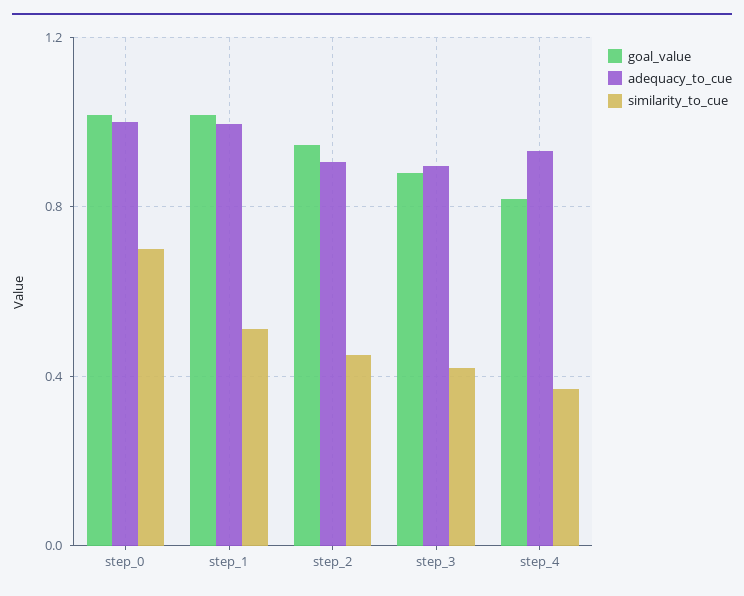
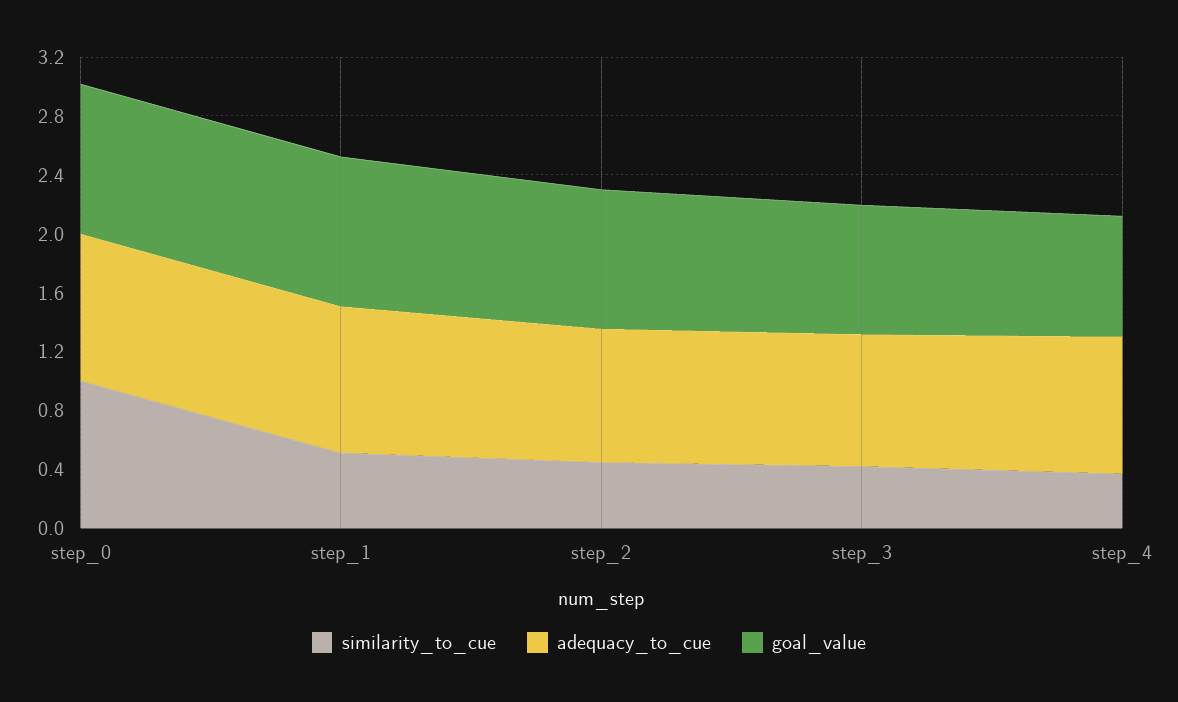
  {
    "goal_value": {
      "step_0": 1,
      "step_1": 1,
      "step_2": 0.95,
      "step_3": 0.9,
      "step_4": 0.8
    },
    "adequacy_to_cue": {
      "step_0": 1,
      "step_1": 1,
      "step_2": 0.9,
      "step_3": 0.9,
      "step_4": 0.95
    },
    "similarity_to_cue": {
-     "step_0": 0.7,
+     "step_0": 1,
      "step_1": 0.5,
      "step_2": 0.45,
      "step_3": 0.4,
      "step_4": 0.35
    }
  }

